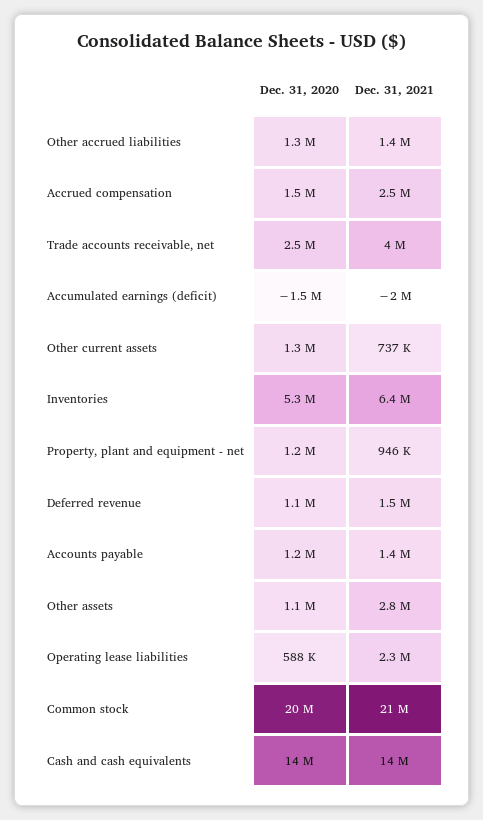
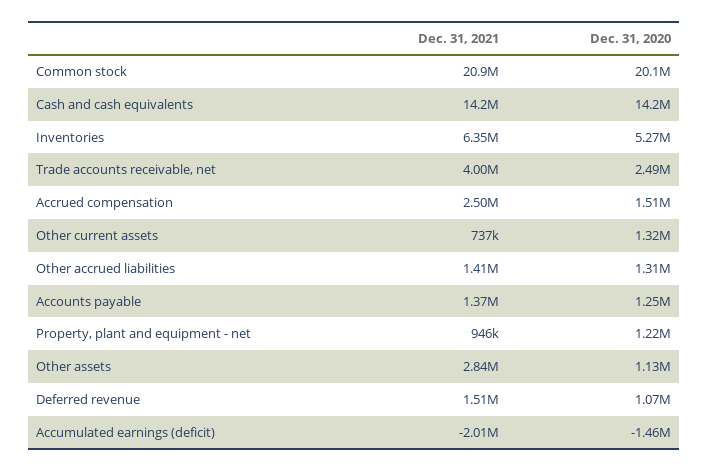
  {
    "Dec. 31, 2020": {
      "Other accrued liabilities": 1310000,
      "Accrued compensation": 1510000,
      "Trade accounts receivable, net": 2490000,
      "Accumulated earnings (deficit)": -1460000,
      "Other current assets": 1320000,
      "Inventories": 5270000,
      "Property, plant and equipment - net": 1220000,
      "Deferred revenue": 1070000,
      "Accounts payable": 1250000,
      "Other assets": 1130000,
-     "Operating lease liabilities": 588000,
      "Common stock": 20100000,
      "Cash and cash equivalents": 14200000
    },
    "Dec. 31, 2021": {
      "Other accrued liabilities": 1410000,
      "Accrued compensation": 2500000,
      "Trade accounts receivable, net": 4000000,
      "Accumulated earnings (deficit)": -2010000,
      "Other current assets": 737000,
      "Inventories": 6350000,
      "Property, plant and equipment - net": 946000,
      "Deferred revenue": 1510000,
      "Accounts payable": 1370000,
      "Other assets": 2840000,
-     "Operating lease liabilities": 2300000,
      "Common stock": 20900000,
      "Cash and cash equivalents": 14200000
    }
  }

